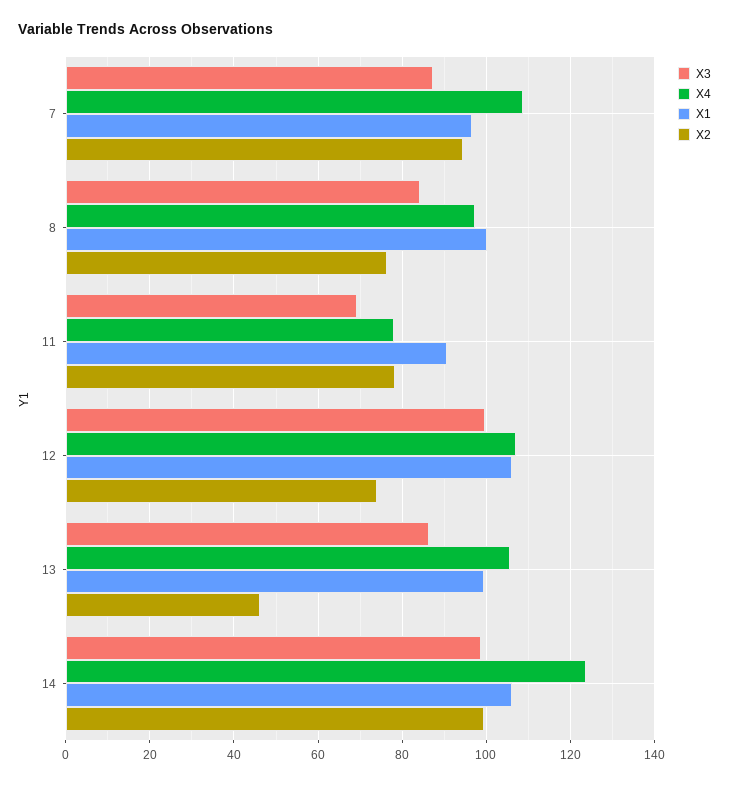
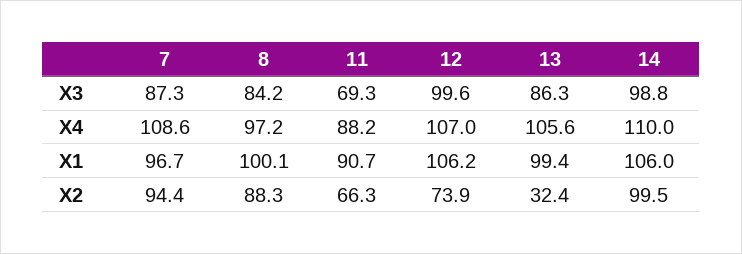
  {
    "X3": {
      "7": 87.3,
      "8": 84.2,
      "11": 69.3,
      "12": 99.6,
      "13": 86.3,
      "14": 98.8
    },
    "X4": {
      "7": 108.6,
      "8": 97.2,
-     "11": 78,
+     "11": 88.2,
      "12": 107,
      "13": 105.6,
-     "14": 124
+     "14": 110
    },
    "X1": {
      "7": 96.7,
      "8": 100.1,
      "11": 90.7,
      "12": 106.2,
      "13": 99.4,
      "14": 106
    },
    "X2": {
      "7": 94.4,
-     "8": 76,
+     "8": 88.3,
-     "11": 78,
+     "11": 66.3,
      "12": 73.9,
-     "13": 46,
+     "13": 32.4,
      "14": 99.5
    }
  }

